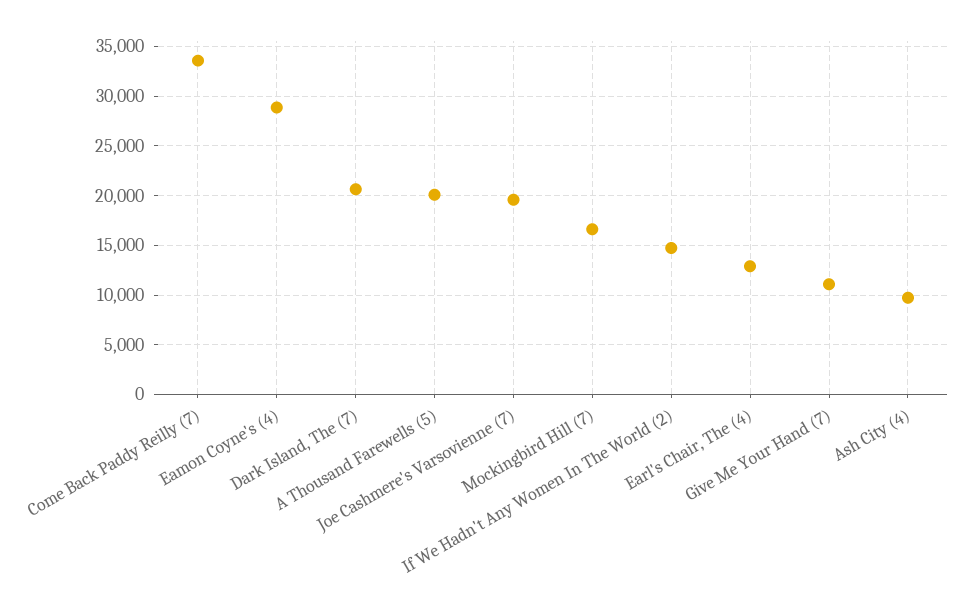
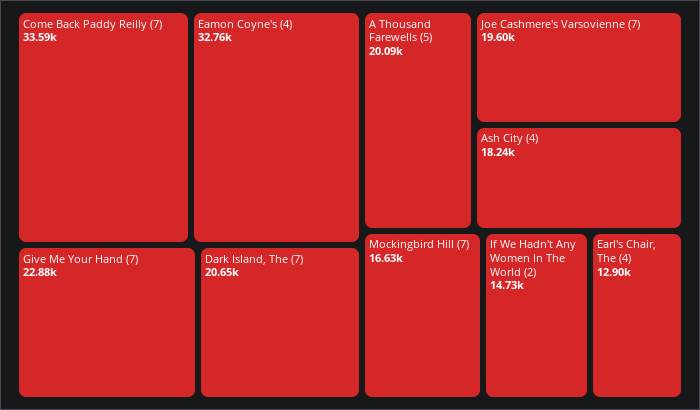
  {
    "Come Back Paddy Reilly (7)": 33590,
-   "Eamon Coyne's (4)": 29000,
+   "Eamon Coyne's (4)": 32760,
    "Dark Island, The (7)": 20650,
    "A Thousand Farewells (5)": 20090,
    "Joe Cashmere's Varsovienne (7)": 19600,
    "Mockingbird Hill (7)": 16630,
    "If We Hadn't Any Women In The World (2)": 14730,
    "Earl's Chair, The (4)": 12900,
-   "Give Me Your Hand (7)": 11000,
+   "Give Me Your Hand (7)": 22880,
-   "Ash City (4)": 10000
+   "Ash City (4)": 18240
  }

